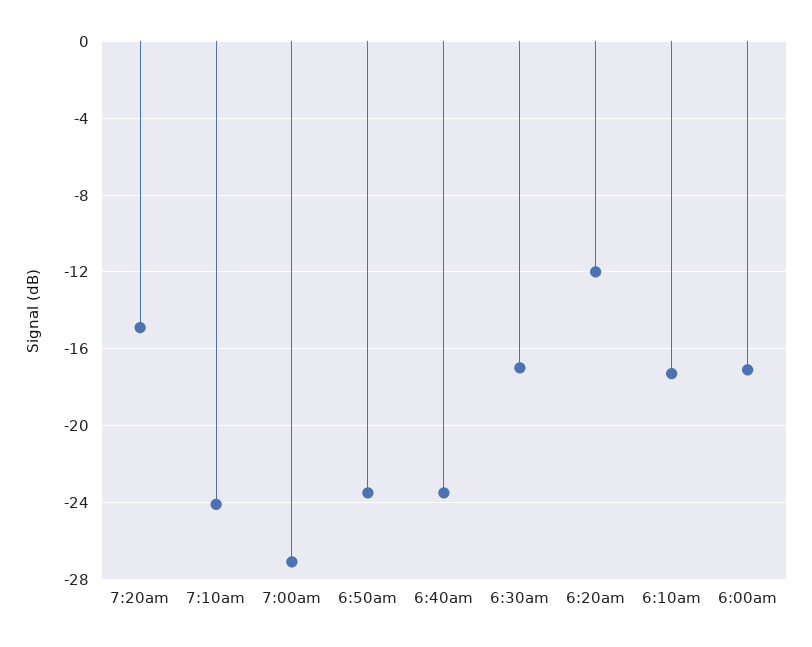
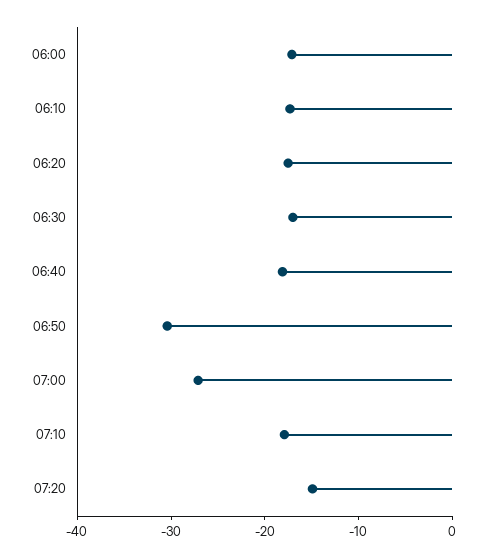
  {
    "7:20am": -15,
-   "7:10am": -24,
+   "7:10am": -18,
    "7:00am": -27,
-   "6:50am": -23.5,
+   "6:50am": -30,
-   "6:40am": -23.5,
+   "6:40am": -18,
    "6:30am": -17,
-   "6:20am": -12,
+   "6:20am": -18,
    "6:10am": -17.5,
    "6:00am": -17
  }

